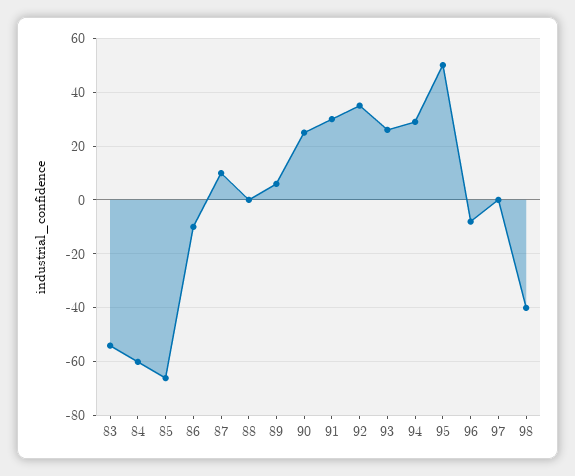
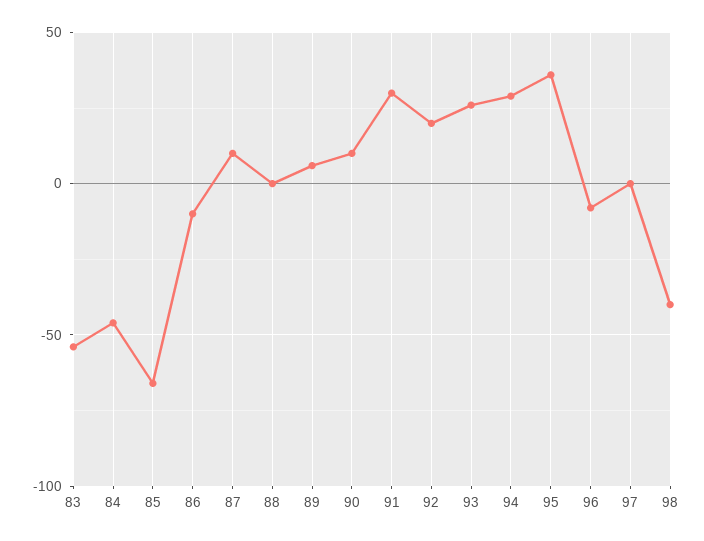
  {
    "83": -55,
-   "84": -60,
+   "84": -45,
    "85": -65,
    "86": -10,
    "87": 10,
    "88": 0,
    "89": 5,
-   "90": 25,
+   "90": 10,
    "91": 30,
-   "92": 35,
+   "92": 20,
    "93": 25,
    "94": 30,
-   "95": 50,
+   "95": 35,
    "96": -10,
    "97": 0,
    "98": -40
  }

